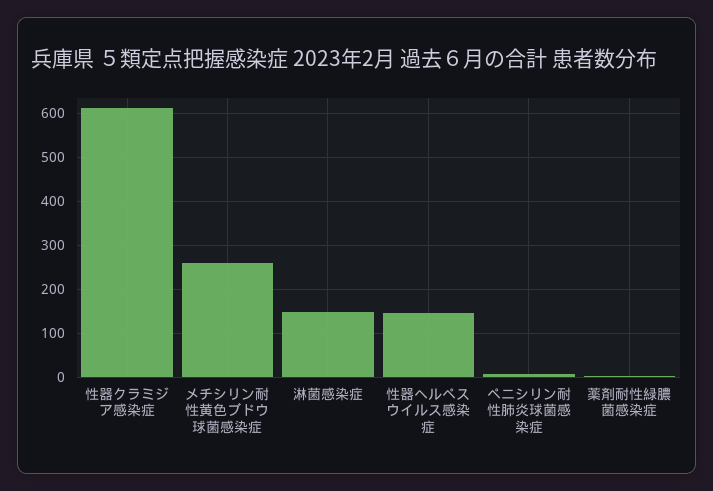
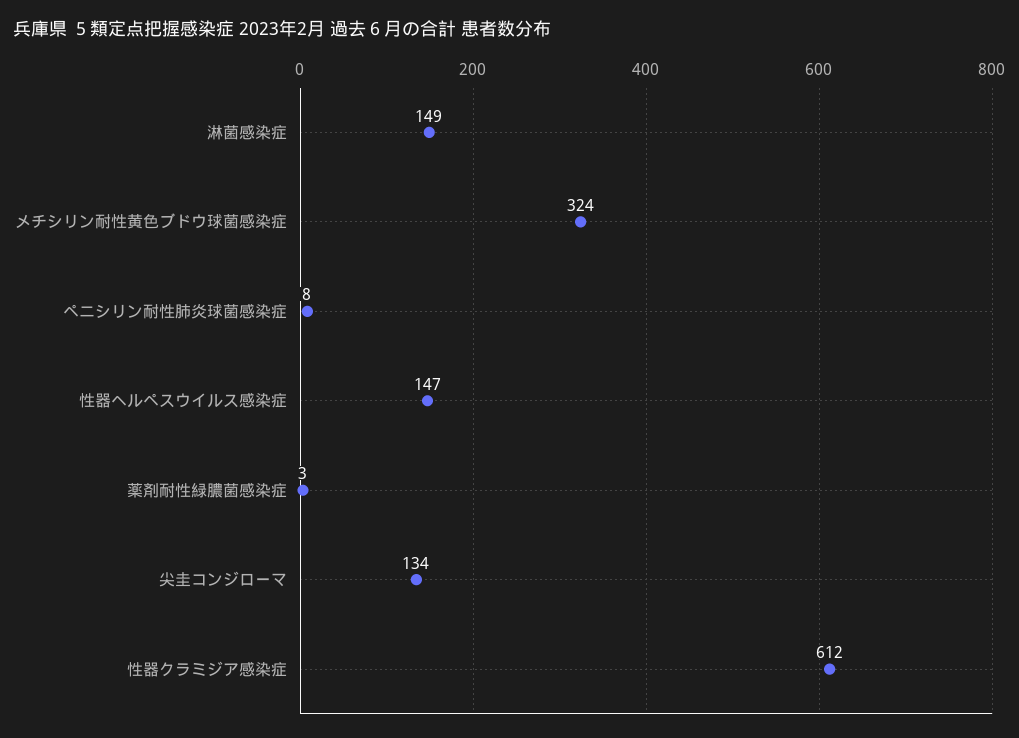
  {
    "性器クラミジア感染症": 612,
-   "メチシリン耐性黄色ブドウ球菌感染症": 260,
+   "メチシリン耐性黄色ブドウ球菌感染症": 324,
    "淋菌感染症": 149,
    "性器ヘルペスウイルス感染症": 147,
    "ペニシリン耐性肺炎球菌感染症": 8,
-   "薬剤耐性緑膿菌感染症": 3
+   "薬剤耐性緑膿菌感染症": 3,
+   "尖圭コンジローマ": 134
  }

